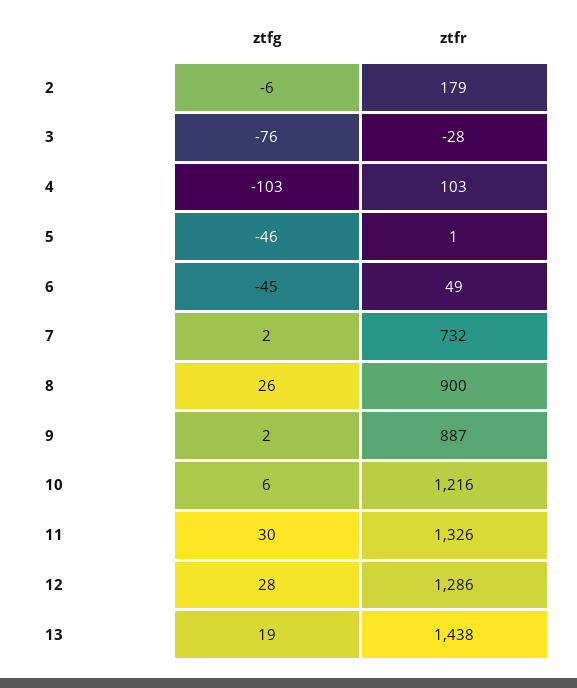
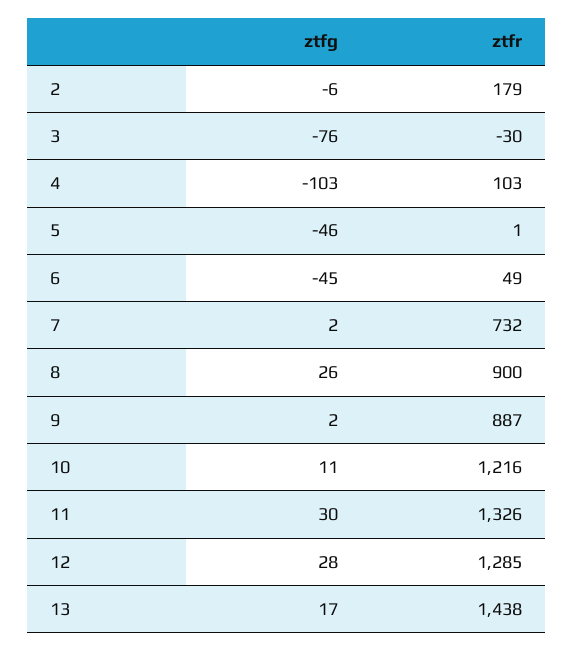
  {
    "ztfg": {
      "2": -6,
      "3": -76,
      "4": -103,
      "5": -46,
      "6": -45,
      "7": 2,
      "8": 26,
      "9": 2,
-     "10": 6,
+     "10": 11,
      "11": 30,
      "12": 28,
-     "13": 19
+     "13": 17
    },
    "ztfr": {
      "2": 179,
-     "3": -28,
+     "3": -30,
      "4": 103,
      "5": 1,
      "6": 49,
      "7": 732,
      "8": 900,
      "9": 887,
      "10": 1216,
      "11": 1326,
-     "12": 1286,
+     "12": 1285,
      "13": 1438
    }
  }

